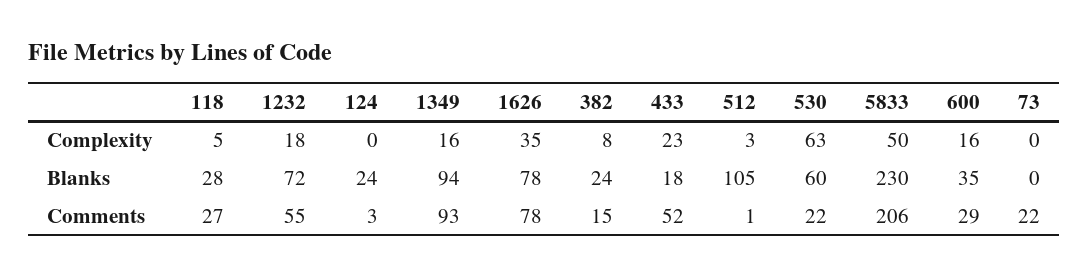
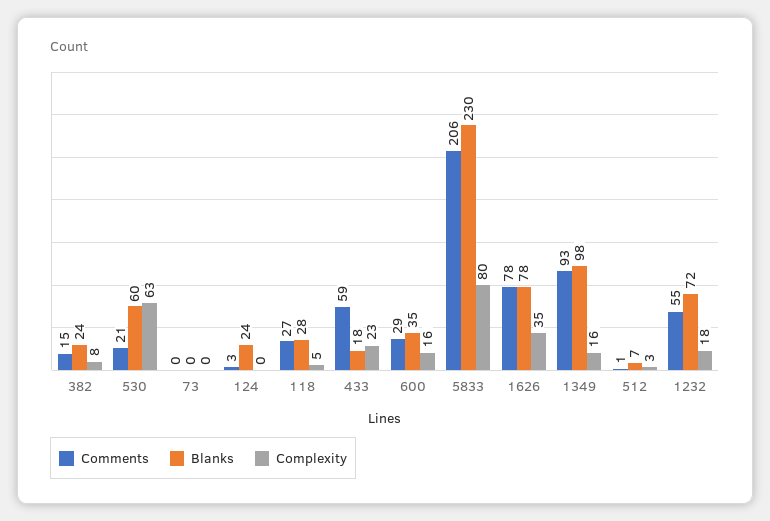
  {
    "Complexity": {
      "118": 5,
      "1232": 18,
      "124": 0,
      "1349": 16,
      "1626": 35,
      "382": 8,
      "433": 23,
      "512": 3,
      "530": 63,
-     "5833": 50,
+     "5833": 80,
      "600": 16,
      "73": 0
    },
    "Blanks": {
      "118": 28,
      "1232": 72,
      "124": 24,
-     "1349": 94,
+     "1349": 98,
      "1626": 78,
      "382": 24,
      "433": 18,
-     "512": 105,
+     "512": 7,
      "530": 60,
      "5833": 230,
      "600": 35,
      "73": 0
    },
    "Comments": {
      "118": 27,
      "1232": 55,
      "124": 3,
      "1349": 93,
      "1626": 78,
      "382": 15,
-     "433": 52,
+     "433": 59,
      "512": 1,
-     "530": 22,
+     "530": 21,
      "5833": 206,
      "600": 29,
-     "73": 22
+     "73": 0
    }
  }

